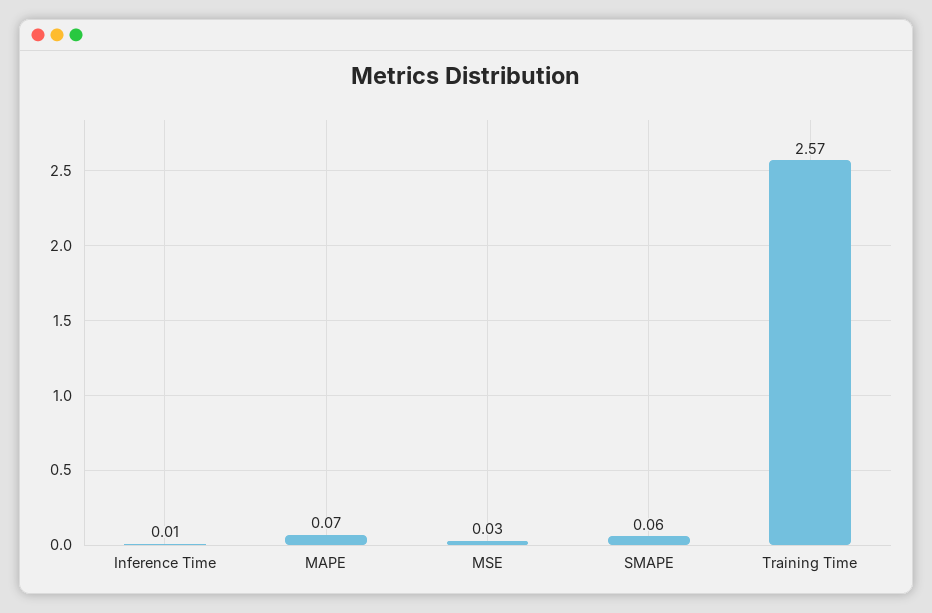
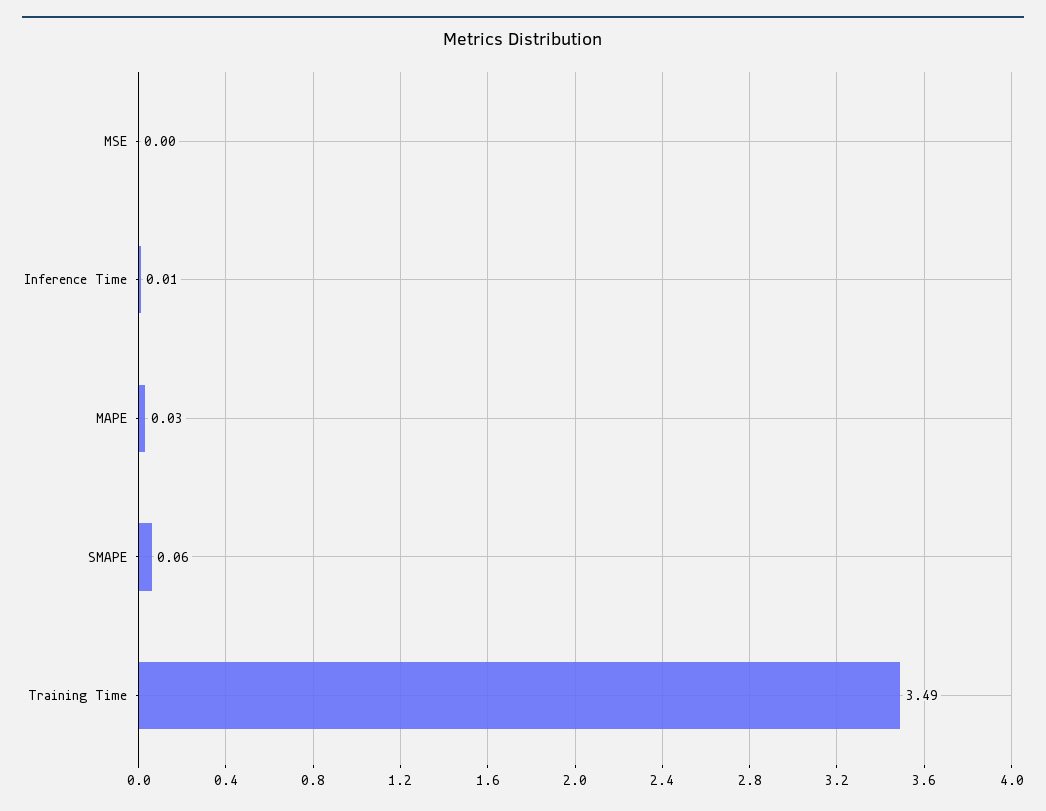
  {
    "Inference Time": 0.01,
-   "MAPE": 0.07,
+   "MAPE": 0.03,
-   "MSE": 0.03,
+   "MSE": 0,
    "SMAPE": 0.06,
-   "Training Time": 2.57
+   "Training Time": 3.49
  }

